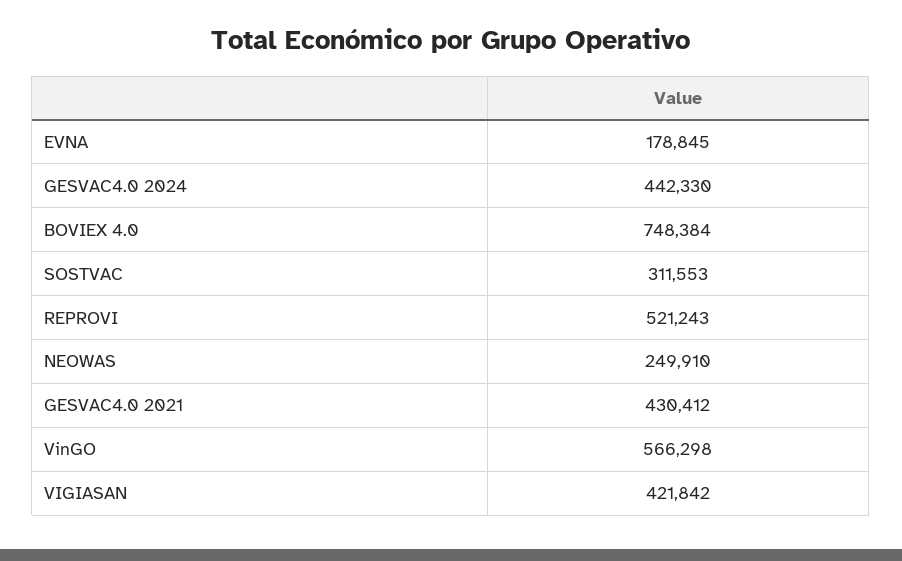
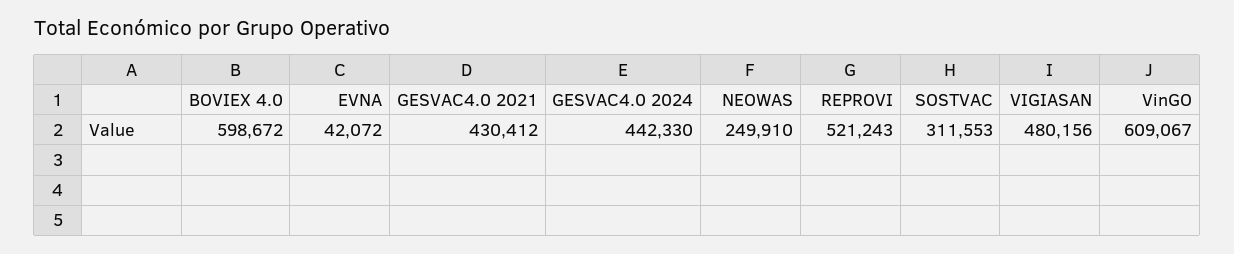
  {
-   "EVNA": 178845,
+   "EVNA": 42072,
    "GESVAC4.0 2024": 442330,
-   "BOVIEX 4.0": 748384,
+   "BOVIEX 4.0": 598672,
    "SOSTVAC": 311553,
    "REPROVI": 521243,
    "NEOWAS": 249910,
    "GESVAC4.0 2021": 430412,
-   "VinGO": 566298,
+   "VinGO": 609067,
-   "VIGIASAN": 421842
+   "VIGIASAN": 480156
  }

